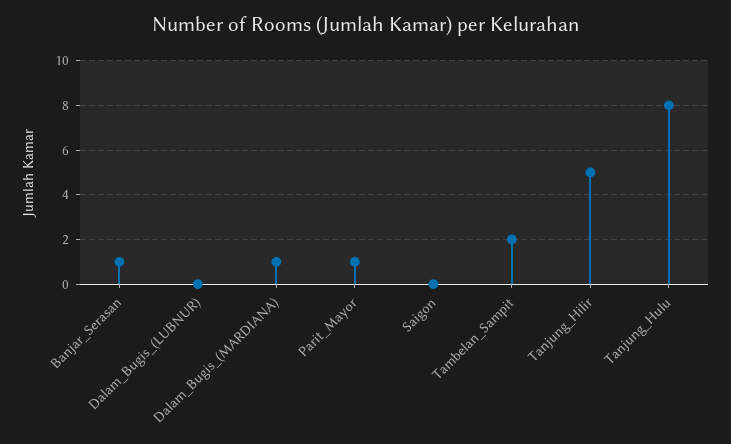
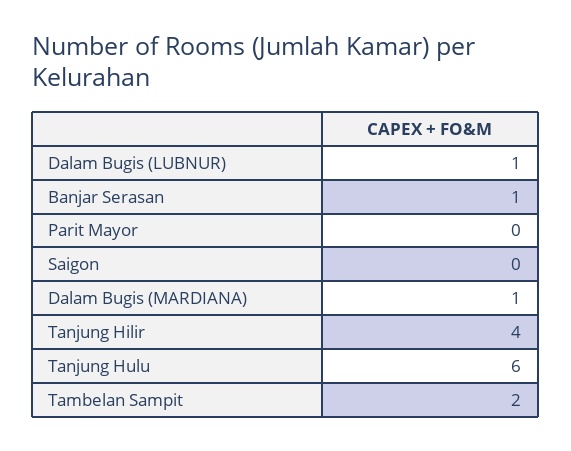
  {
    "Banjar_Serasan": 1,
-   "Dalam_Bugis_(LUBNUR)": 0,
+   "Dalam_Bugis_(LUBNUR)": 1,
    "Dalam_Bugis_(MARDIANA)": 1,
-   "Parit_Mayor": 1,
+   "Parit_Mayor": 0,
    "Saigon": 0,
    "Tambelan_Sampit": 2,
-   "Tanjung_Hilir": 5,
+   "Tanjung_Hilir": 4,
-   "Tanjung_Hulu": 8
+   "Tanjung_Hulu": 6
  }

